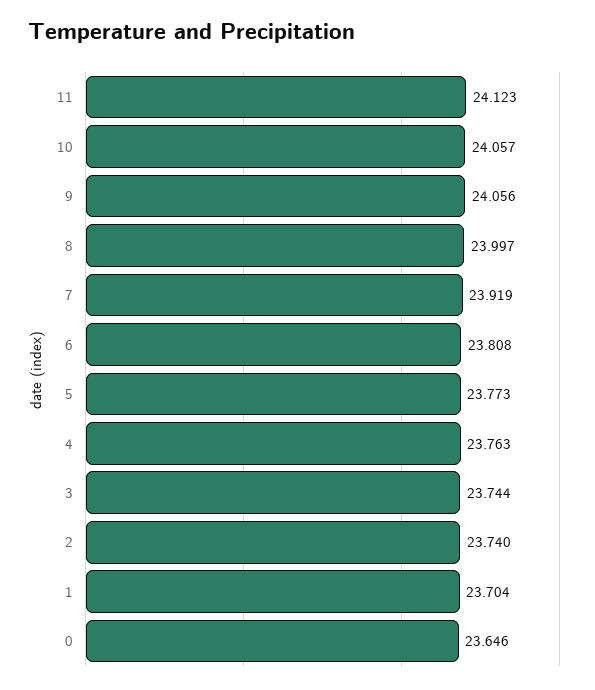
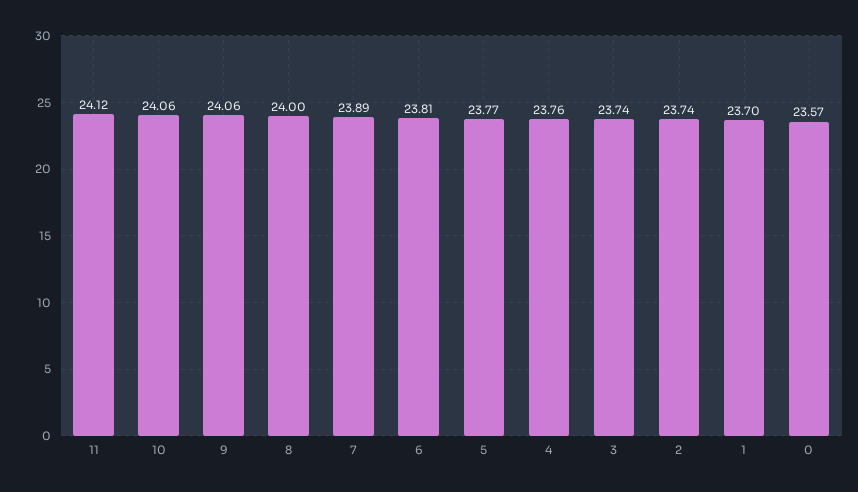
  {
    "11": 24.123,
    "10": 24.057,
    "9": 24.056,
    "8": 23.997,
-   "7": 23.919,
+   "7": 23.89,
    "6": 23.808,
    "5": 23.773,
    "4": 23.763,
    "3": 23.744,
    "2": 23.74,
    "1": 23.704,
-   "0": 23.646
+   "0": 23.57
  }

